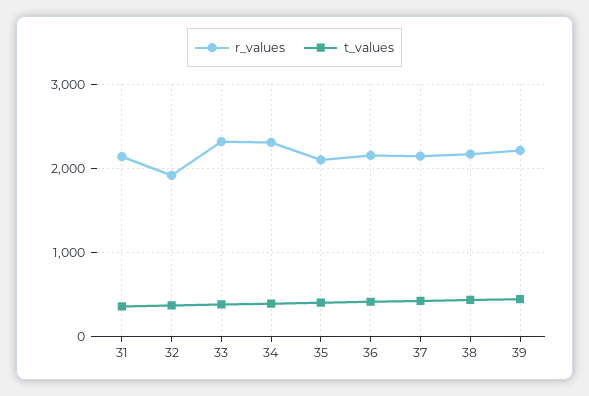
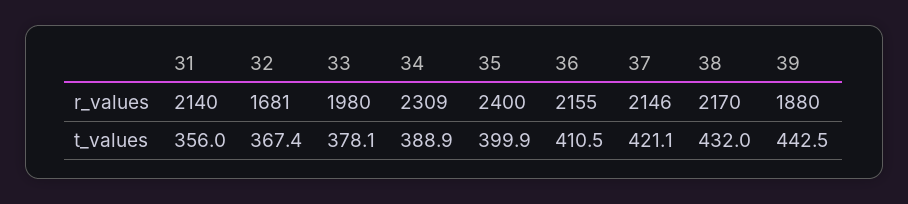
  {
    "r_values": {
      "31": 2140,
-     "32": 1900,
+     "32": 1681,
-     "33": 2300,
+     "33": 1980,
      "34": 2309,
-     "35": 2100,
+     "35": 2400,
      "36": 2155,
      "37": 2146,
      "38": 2170,
-     "39": 2200
+     "39": 1880
    },
    "t_values": {
      "31": 356,
      "32": 367.4,
      "33": 378.1,
      "34": 388.9,
      "35": 399.9,
      "36": 410.5,
      "37": 421.1,
      "38": 432,
      "39": 442.5
    }
  }

